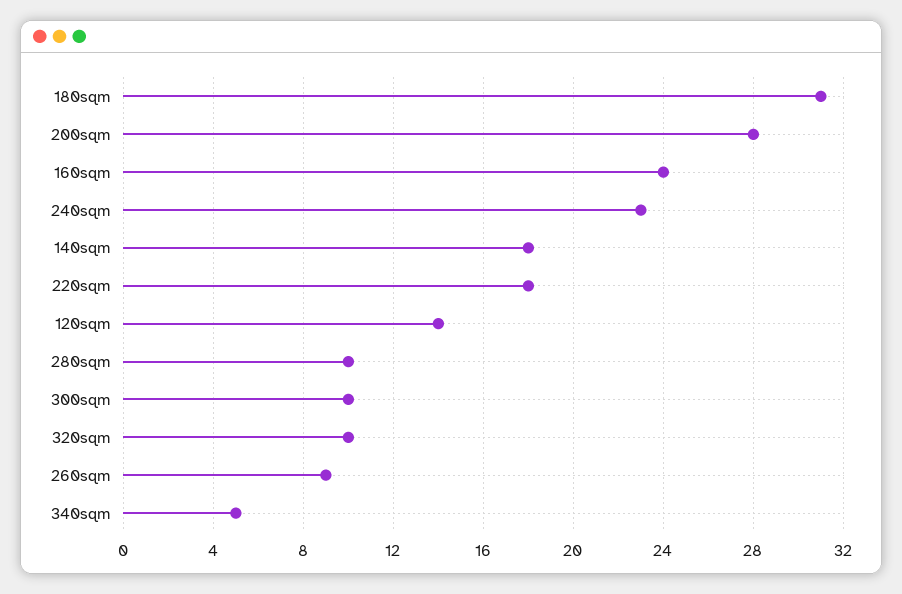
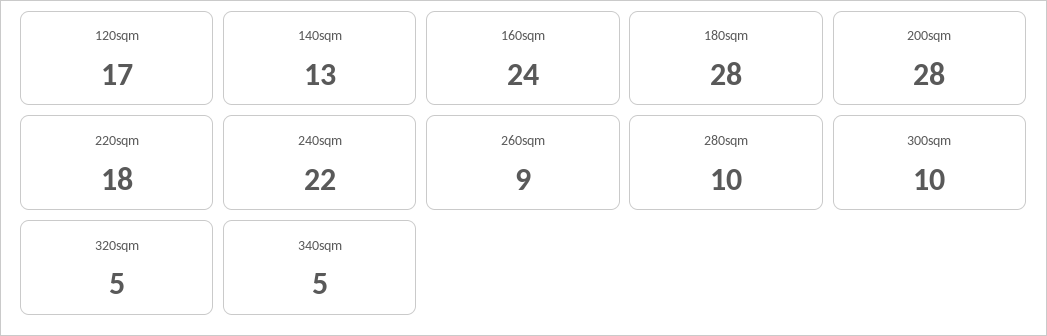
  {
-   "180sqm": 31,
+   "180sqm": 28,
    "200sqm": 28,
    "160sqm": 24,
-   "240sqm": 23,
+   "240sqm": 22,
-   "140sqm": 18,
+   "140sqm": 13,
    "220sqm": 18,
-   "120sqm": 14,
+   "120sqm": 17,
    "280sqm": 10,
    "300sqm": 10,
-   "320sqm": 10,
+   "320sqm": 5,
    "260sqm": 9,
    "340sqm": 5
  }

